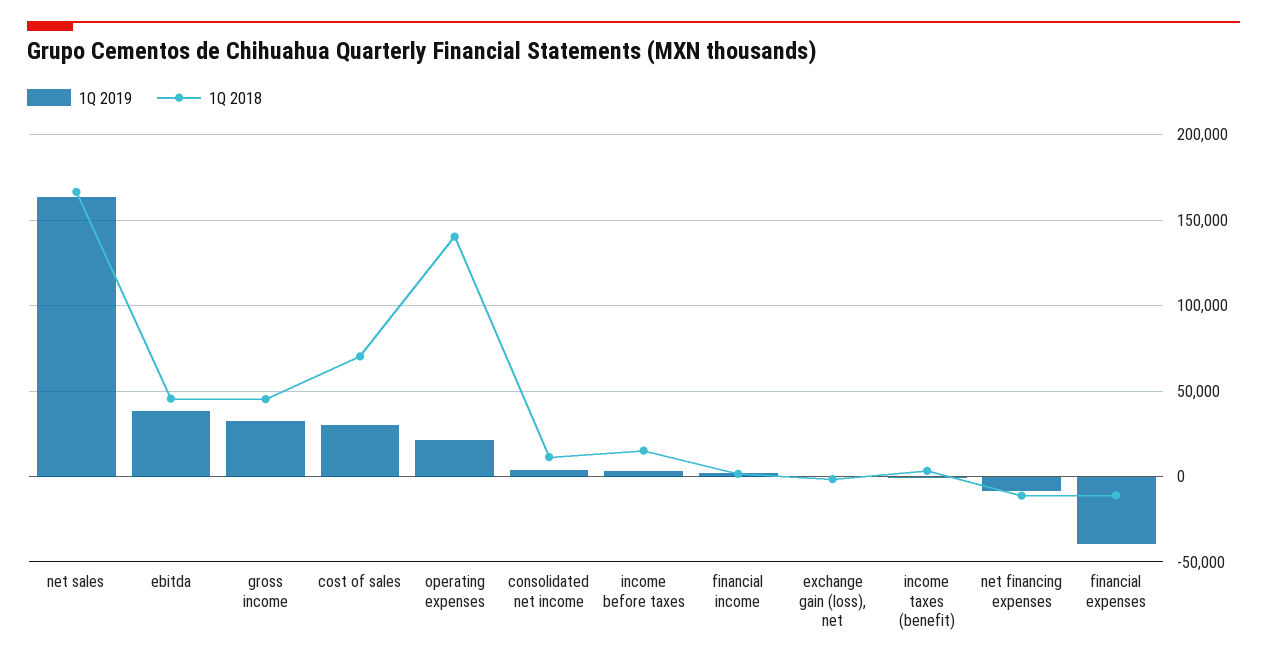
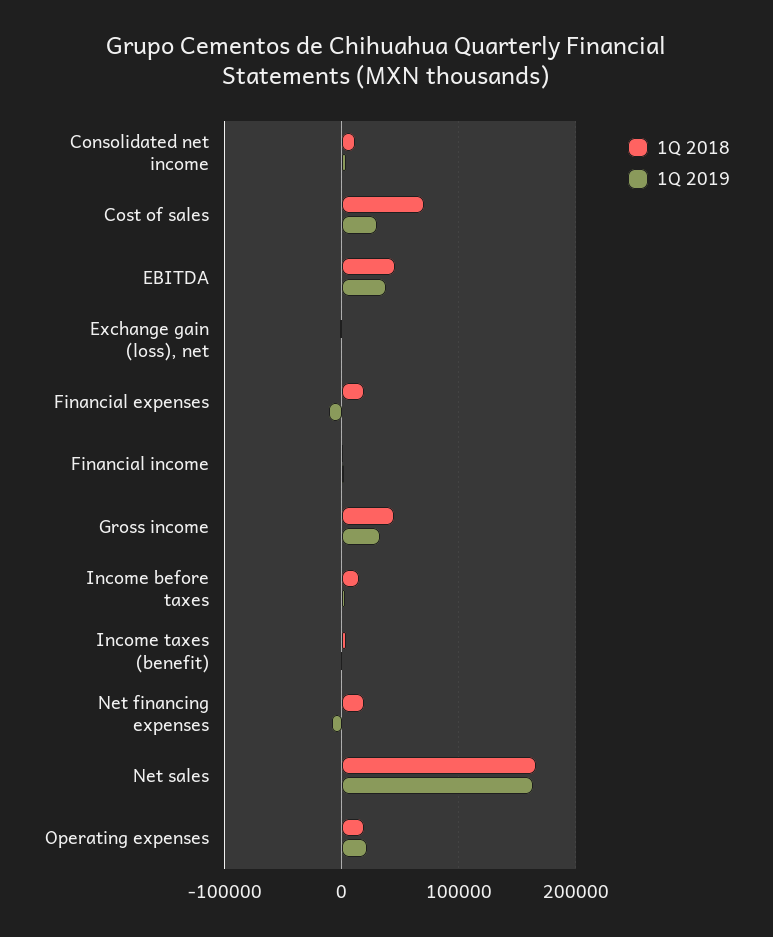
  {
    "1Q 2019": {
      "net sales": 165000,
      "ebitda": 40000,
      "gross income": 35000,
      "cost of sales": 30000,
      "operating expenses": 20000,
      "consolidated net income": 5000,
      "income before taxes": 5000,
      "financial income": 0,
      "exchange gain (loss), net": 0,
      "income taxes (benefit)": 0,
      "net financing expenses": -10000,
-     "financial expenses": -40000
+     "financial expenses": -10000
    },
    "1Q 2018": {
      "net sales": 165000,
      "ebitda": 45000,
      "gross income": 45000,
      "cost of sales": 70000,
-     "operating expenses": 140000,
+     "operating expenses": 20000,
      "consolidated net income": 10000,
      "income before taxes": 15000,
      "financial income": 0,
      "exchange gain (loss), net": 0,
      "income taxes (benefit)": 5000,
-     "net financing expenses": -10000,
+     "net financing expenses": 20000,
-     "financial expenses": -10000
+     "financial expenses": 20000
    }
  }

